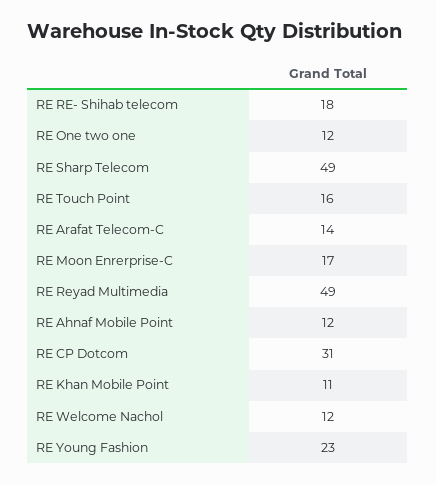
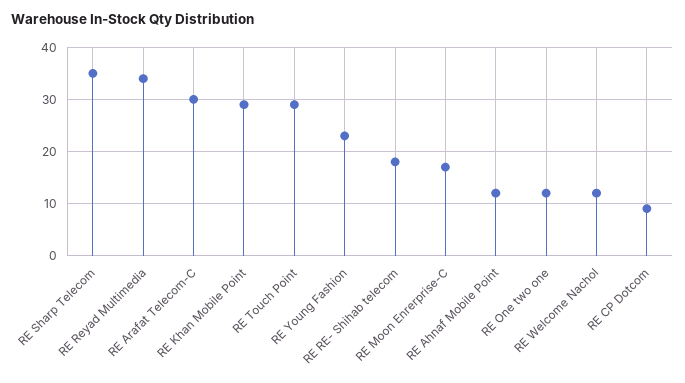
  {
    "RE RE- Shihab telecom": 18,
    "RE One two one": 12,
-   "RE Sharp Telecom": 49,
+   "RE Sharp Telecom": 35,
-   "RE Touch Point": 16,
+   "RE Touch Point": 30,
-   "RE Arafat Telecom-C": 14,
+   "RE Arafat Telecom-C": 30,
    "RE Moon Enrerprise-C": 17,
-   "RE Reyad Multimedia": 49,
+   "RE Reyad Multimedia": 35,
    "RE Ahnaf Mobile Point": 12,
-   "RE CP Dotcom": 31,
+   "RE CP Dotcom": 10,
-   "RE Khan Mobile Point": 11,
+   "RE Khan Mobile Point": 30,
    "RE Welcome Nachol": 12,
    "RE Young Fashion": 23
  }

